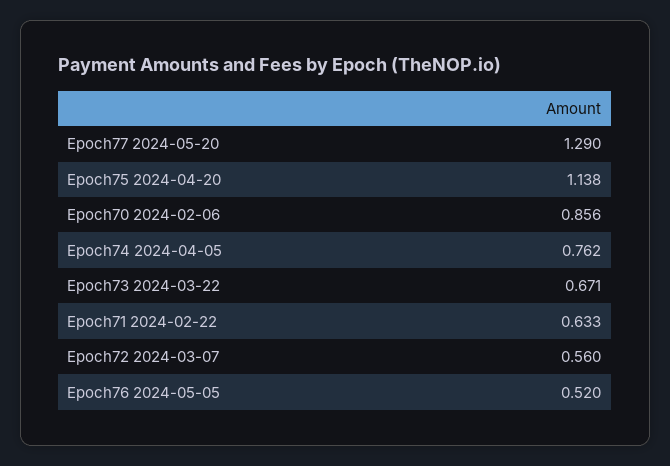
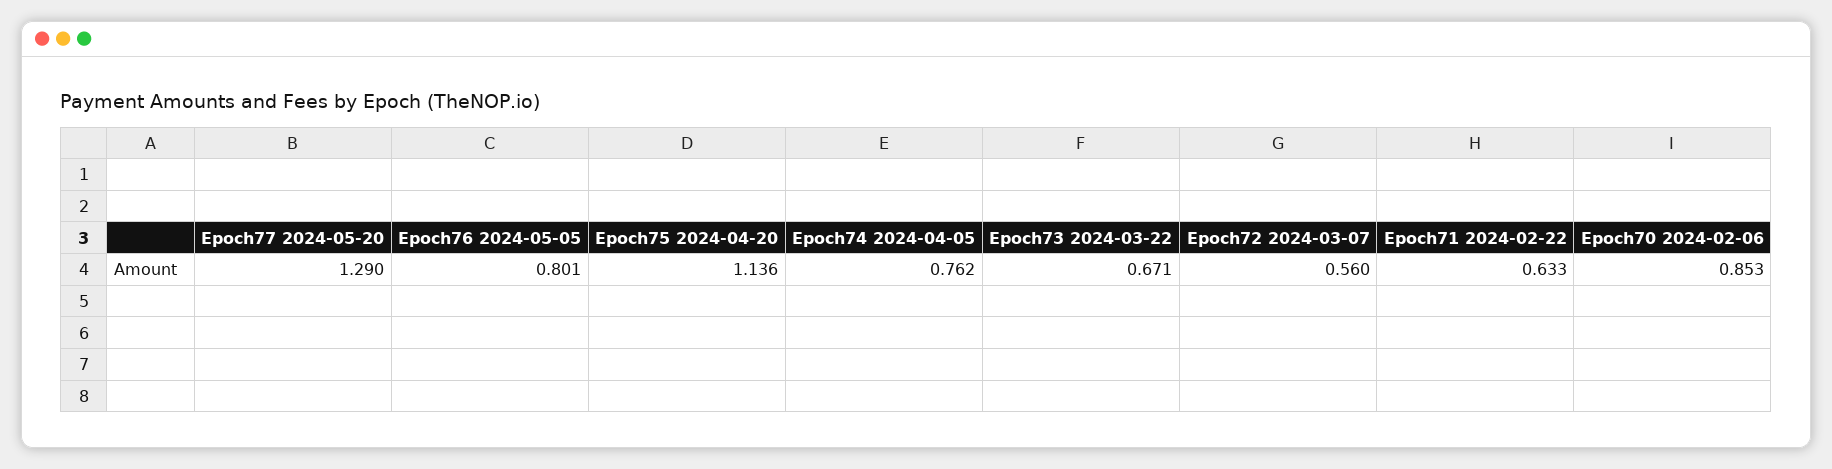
  {
    "Epoch77 2024-05-20": 1.29,
-   "Epoch75 2024-04-20": 1.138,
+   "Epoch75 2024-04-20": 1.136,
-   "Epoch70 2024-02-06": 0.856,
+   "Epoch70 2024-02-06": 0.853,
    "Epoch74 2024-04-05": 0.762,
    "Epoch73 2024-03-22": 0.671,
    "Epoch71 2024-02-22": 0.633,
    "Epoch72 2024-03-07": 0.56,
-   "Epoch76 2024-05-05": 0.52
+   "Epoch76 2024-05-05": 0.801
  }

